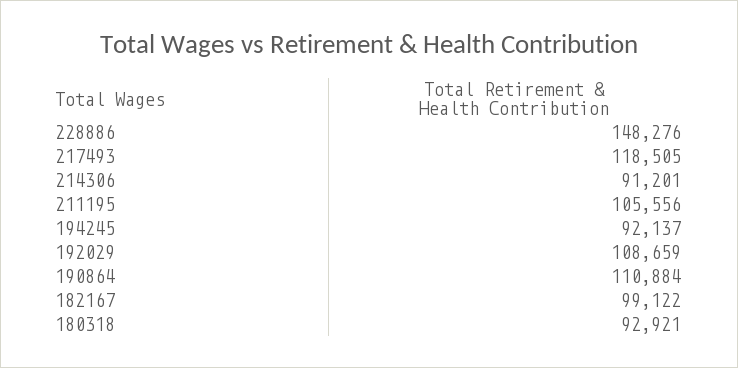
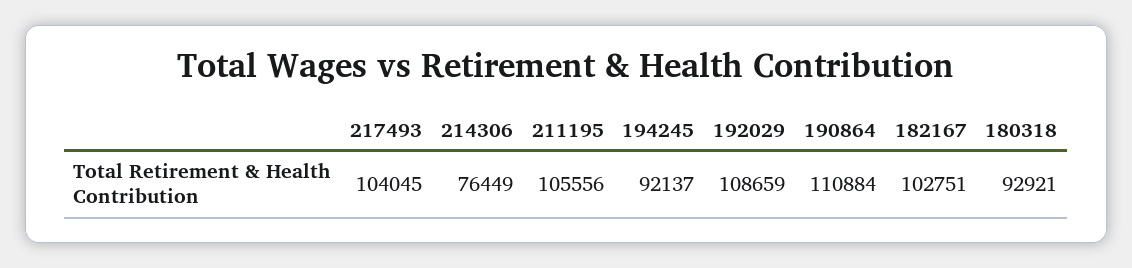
  {
-   "228886": 148276,
-   "217493": 118505,
+   "217493": 104045,
-   "214306": 91201,
+   "214306": 76449,
    "211195": 105556,
    "194245": 92137,
    "192029": 108659,
    "190864": 110884,
-   "182167": 99122,
+   "182167": 102751,
    "180318": 92921
  }

